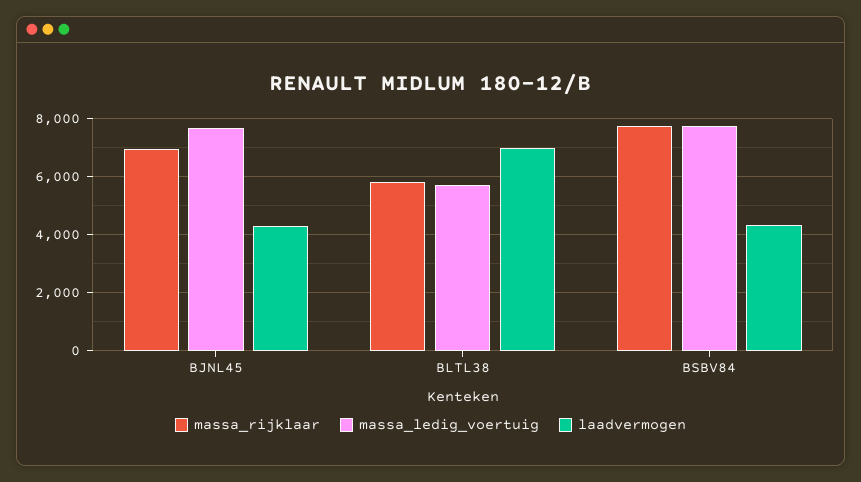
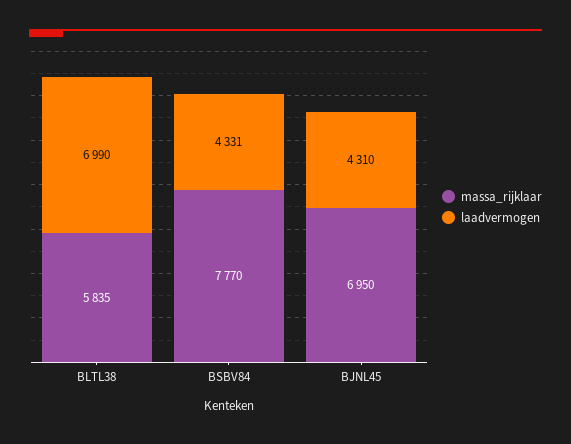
  {
    "massa_rijklaar": {
      "BJNL45": 6950,
      "BLTL38": 5835,
      "BSBV84": 7770
    },
-   "massa_ledig_voertuig": {
-     "BJNL45": 7750,
-     "BLTL38": 5750,
-     "BSBV84": 7750
-   },
    "laadvermogen": {
      "BJNL45": 4310,
      "BLTL38": 6990,
      "BSBV84": 4331
    }
  }

